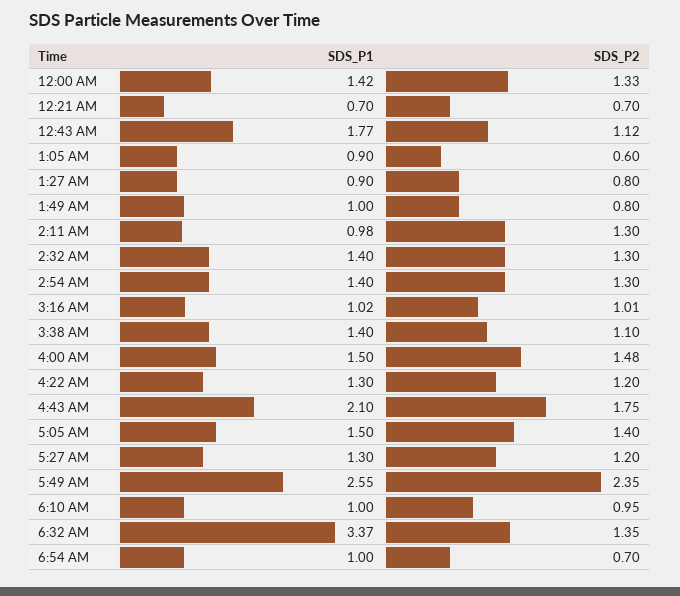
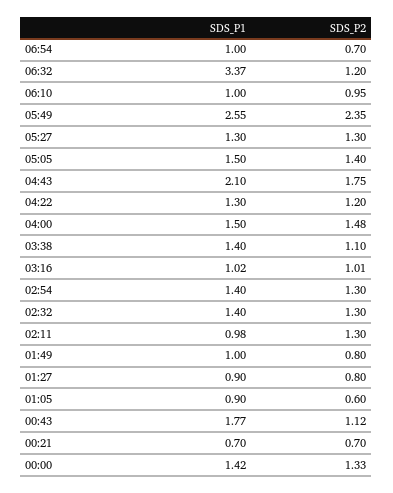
  {
    "SDS_P1": {
      "12:00 AM": 1.42,
      "12:21 AM": 0.7,
      "12:43 AM": 1.77,
      "1:05 AM": 0.9,
      "1:27 AM": 0.9,
      "1:49 AM": 1,
      "2:11 AM": 0.98,
      "2:32 AM": 1.4,
      "2:54 AM": 1.4,
      "3:16 AM": 1.02,
      "3:38 AM": 1.4,
      "4:00 AM": 1.5,
      "4:22 AM": 1.3,
      "4:43 AM": 2.1,
      "5:05 AM": 1.5,
      "5:27 AM": 1.3,
      "5:49 AM": 2.55,
      "6:10 AM": 1,
      "6:32 AM": 3.37,
      "6:54 AM": 1
    },
    "SDS_P2": {
      "12:00 AM": 1.33,
      "12:21 AM": 0.7,
      "12:43 AM": 1.12,
      "1:05 AM": 0.6,
      "1:27 AM": 0.8,
      "1:49 AM": 0.8,
      "2:11 AM": 1.3,
      "2:32 AM": 1.3,
      "2:54 AM": 1.3,
      "3:16 AM": 1.01,
      "3:38 AM": 1.1,
      "4:00 AM": 1.48,
      "4:22 AM": 1.2,
      "4:43 AM": 1.75,
      "5:05 AM": 1.4,
-     "5:27 AM": 1.2,
+     "5:27 AM": 1.3,
      "5:49 AM": 2.35,
      "6:10 AM": 0.95,
-     "6:32 AM": 1.35,
+     "6:32 AM": 1.2,
      "6:54 AM": 0.7
    }
  }

